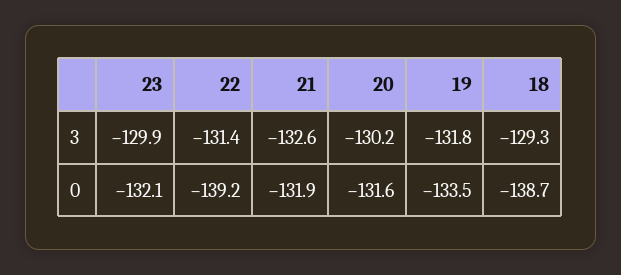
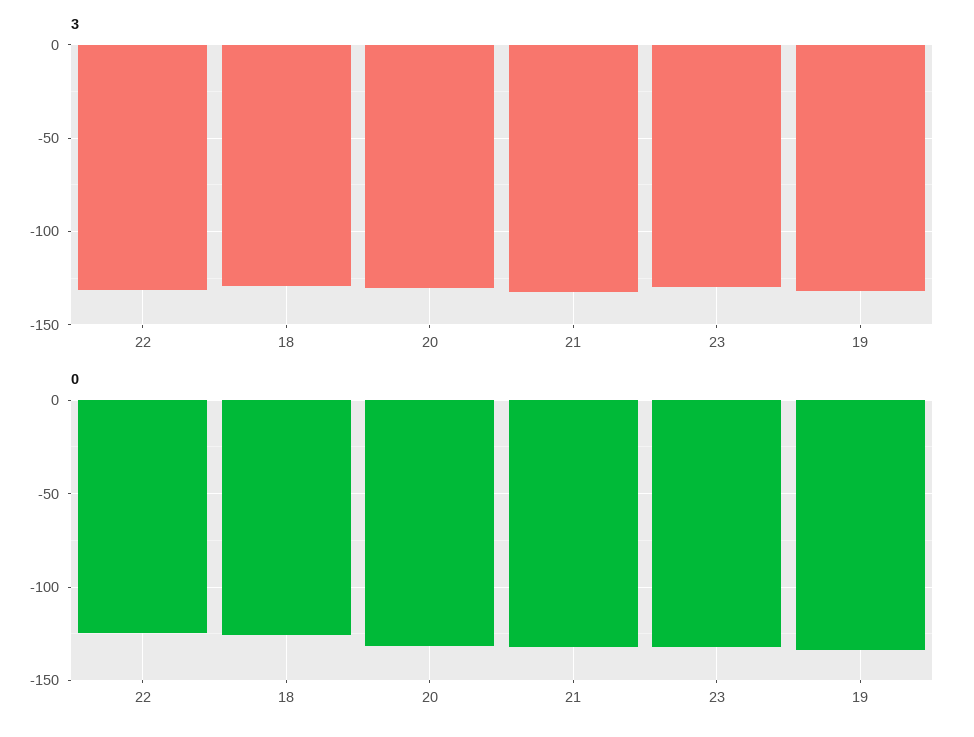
  {
    "3": {
      "23": -129.9,
      "22": -131.4,
      "21": -132.6,
      "20": -130.2,
      "19": -131.8,
      "18": -129.3
    },
    "0": {
      "23": -132.1,
-     "22": -139.2,
+     "22": -125,
      "21": -131.9,
      "20": -131.6,
      "19": -133.5,
-     "18": -138.7
+     "18": -125
    }
  }

